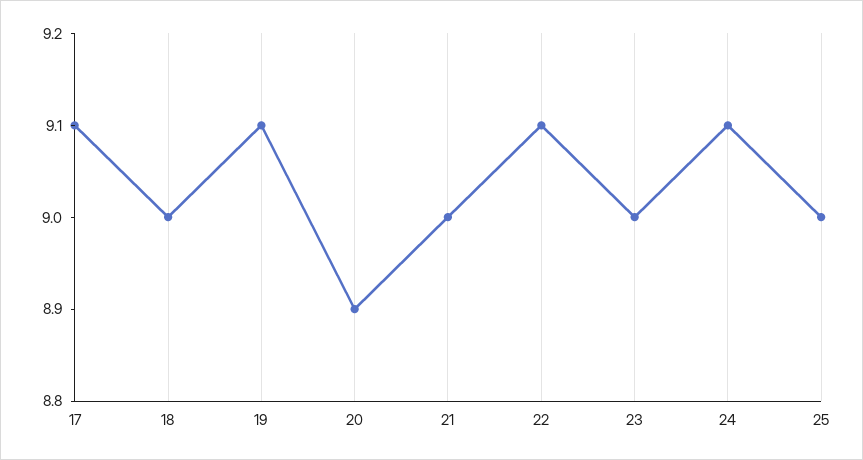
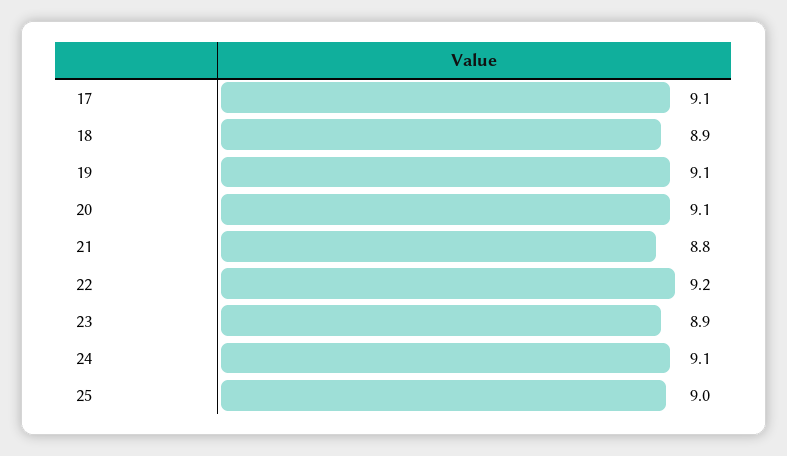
  {
    "17": 9.1,
-   "18": 9,
+   "18": 8.9,
    "19": 9.1,
-   "20": 8.9,
+   "20": 9.1,
-   "21": 9,
+   "21": 8.8,
-   "22": 9.1,
+   "22": 9.2,
-   "23": 9,
+   "23": 8.9,
    "24": 9.1,
    "25": 9
  }

